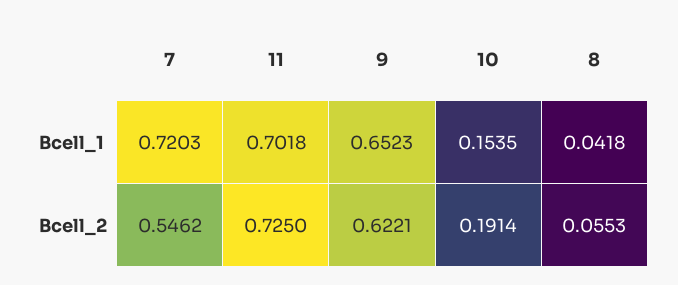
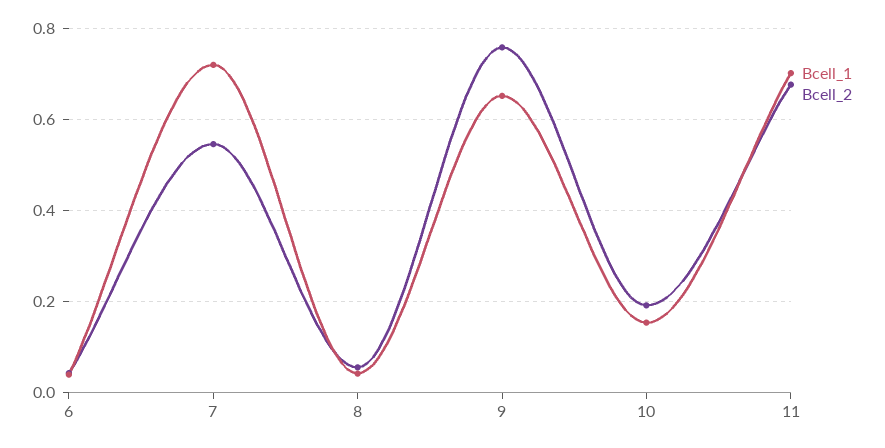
  {
    "Bcell_1": {
      "7": 0.7203,
      "11": 0.7018,
      "9": 0.6523,
      "10": 0.1535,
-     "8": 0.0418
+     "8": 0.0418,
+     "6": 0.04
    },
    "Bcell_2": {
      "7": 0.5462,
-     "11": 0.725,
+     "11": 0.68,
-     "9": 0.6221,
+     "9": 0.76,
      "10": 0.1914,
-     "8": 0.0553
+     "8": 0.0553,
+     "6": 0.04
    }
  }

